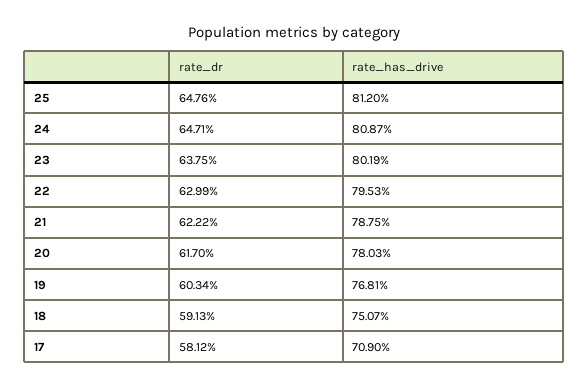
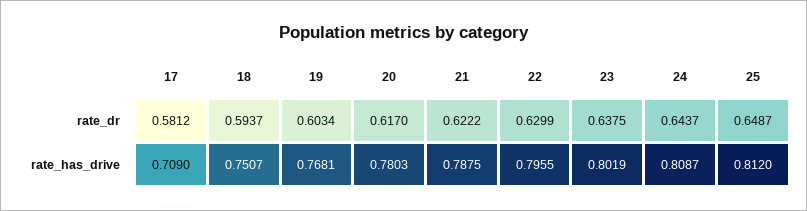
  {
    "rate_dr": {
-     "25": 0.6476,
+     "25": 0.6487,
-     "24": 0.6471,
+     "24": 0.6437,
      "23": 0.6375,
      "22": 0.6299,
      "21": 0.6222,
      "20": 0.617,
      "19": 0.6034,
-     "18": 0.5913,
+     "18": 0.5937,
      "17": 0.5812
    },
    "rate_has_drive": {
      "25": 0.812,
      "24": 0.8087,
      "23": 0.8019,
-     "22": 0.7953,
+     "22": 0.7955,
      "21": 0.7875,
      "20": 0.7803,
      "19": 0.7681,
      "18": 0.7507,
      "17": 0.709
    }
  }

